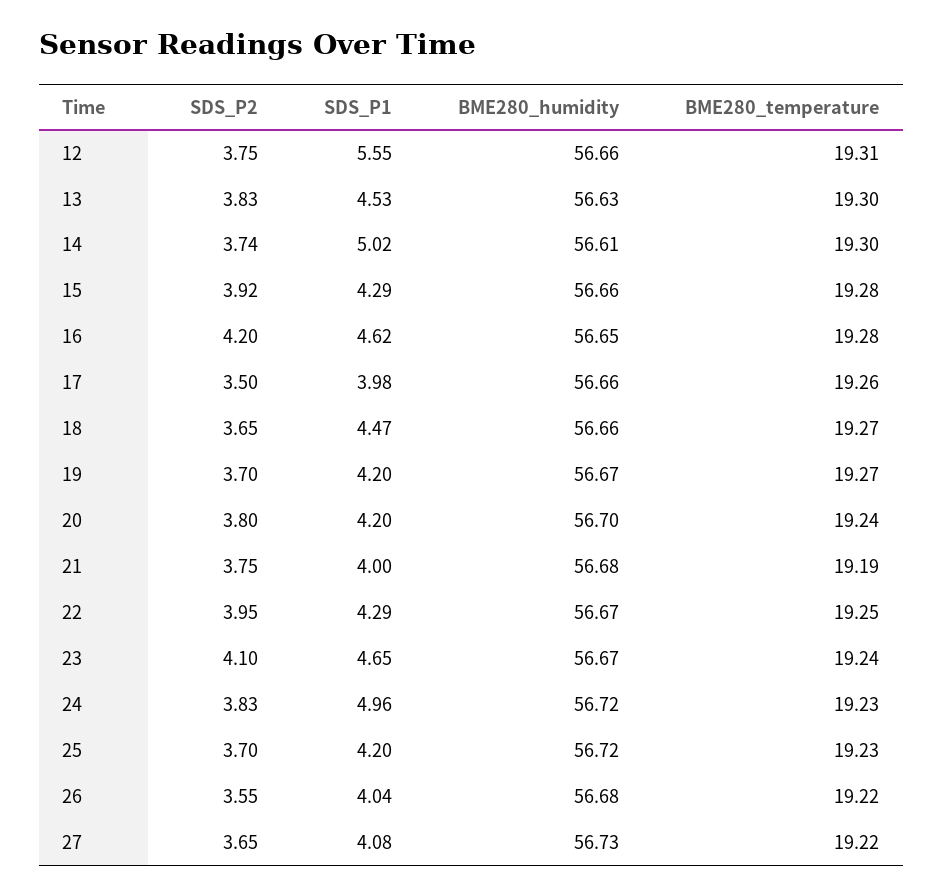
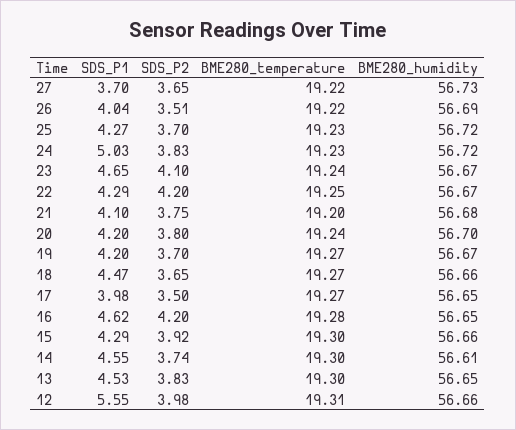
  {
    "SDS_P2": {
-     "12": 3.75,
+     "12": 3.98,
      "13": 3.83,
      "14": 3.74,
      "15": 3.92,
      "16": 4.2,
      "17": 3.5,
      "18": 3.65,
      "19": 3.7,
      "20": 3.8,
      "21": 3.75,
-     "22": 3.95,
+     "22": 4.2,
      "23": 4.1,
      "24": 3.83,
      "25": 3.7,
-     "26": 3.55,
+     "26": 3.51,
      "27": 3.65
    },
    "SDS_P1": {
      "12": 5.55,
      "13": 4.53,
-     "14": 5.02,
+     "14": 4.55,
      "15": 4.29,
      "16": 4.62,
      "17": 3.98,
      "18": 4.47,
      "19": 4.2,
      "20": 4.2,
-     "21": 4,
+     "21": 4.1,
      "22": 4.29,
      "23": 4.65,
-     "24": 4.96,
+     "24": 5.03,
-     "25": 4.2,
+     "25": 4.27,
      "26": 4.04,
-     "27": 4.08
+     "27": 3.7
    },
    "BME280_humidity": {
      "12": 56.66,
-     "13": 56.63,
+     "13": 56.65,
      "14": 56.61,
      "15": 56.66,
      "16": 56.65,
-     "17": 56.66,
+     "17": 56.65,
      "18": 56.66,
      "19": 56.67,
      "20": 56.7,
      "21": 56.68,
      "22": 56.67,
      "23": 56.67,
      "24": 56.72,
      "25": 56.72,
-     "26": 56.68,
+     "26": 56.69,
      "27": 56.73
    },
    "BME280_temperature": {
      "12": 19.31,
      "13": 19.3,
      "14": 19.3,
-     "15": 19.28,
+     "15": 19.3,
      "16": 19.28,
-     "17": 19.26,
+     "17": 19.27,
      "18": 19.27,
      "19": 19.27,
      "20": 19.24,
-     "21": 19.19,
+     "21": 19.2,
      "22": 19.25,
      "23": 19.24,
      "24": 19.23,
      "25": 19.23,
      "26": 19.22,
      "27": 19.22
    }
  }

